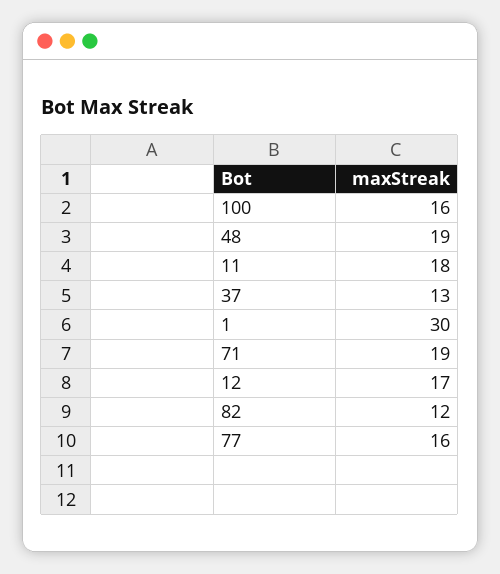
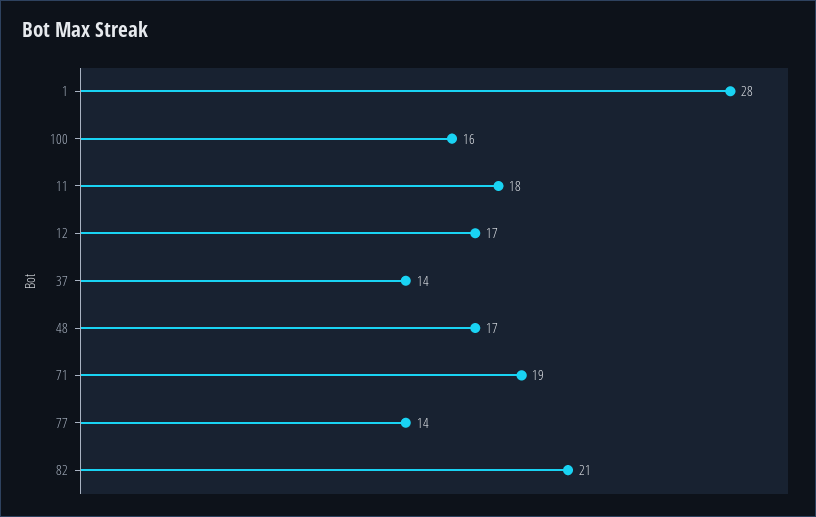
  {
    "100": 16,
-   "48": 19,
+   "48": 17,
    "11": 18,
-   "37": 13,
+   "37": 14,
-   "1": 30,
+   "1": 28,
    "71": 19,
    "12": 17,
-   "82": 12,
+   "82": 21,
-   "77": 16
+   "77": 14
  }

